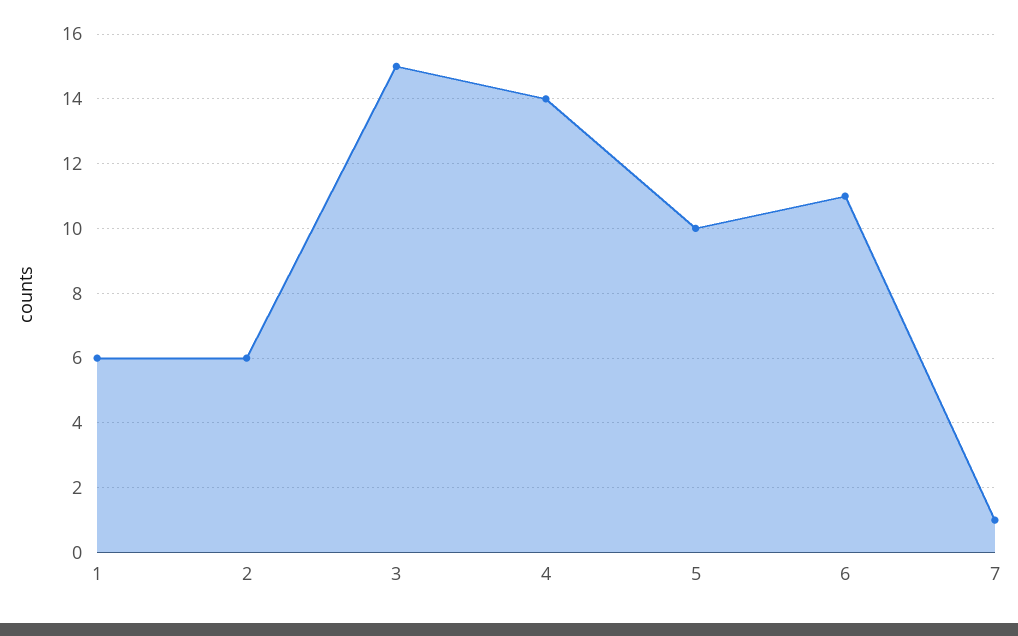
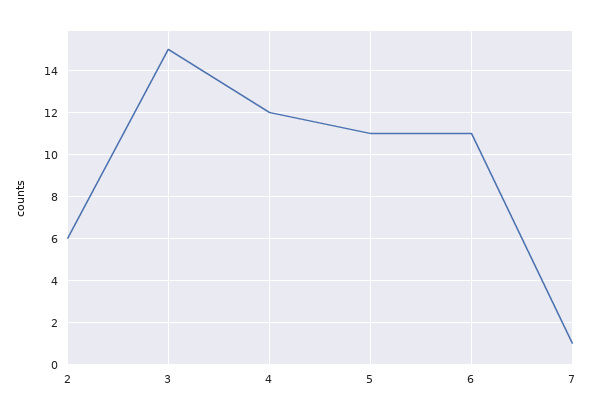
  {
-   "1": 6,
    "2": 6,
    "3": 15,
-   "4": 14,
+   "4": 12,
-   "5": 10,
+   "5": 11,
    "6": 11,
    "7": 1
  }

